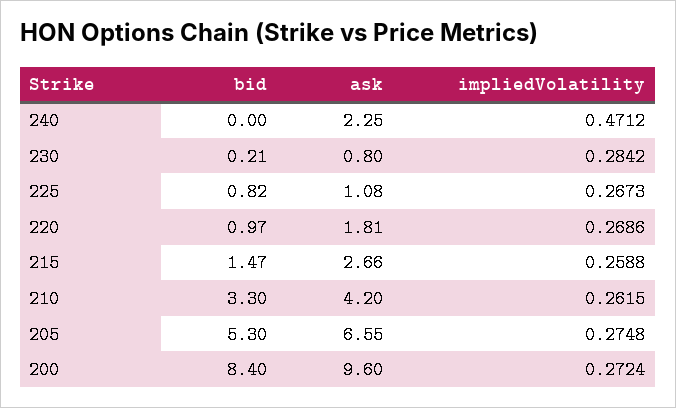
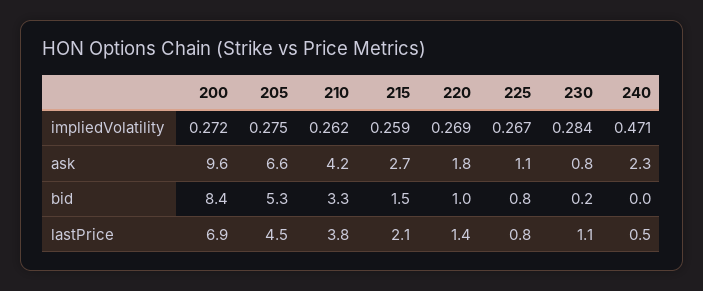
  {
    "bid": {
      "240": 0,
      "230": 0.21,
      "225": 0.82,
      "220": 0.97,
      "215": 1.47,
      "210": 3.3,
      "205": 5.3,
      "200": 8.4
    },
    "ask": {
      "240": 2.25,
      "230": 0.8,
      "225": 1.08,
      "220": 1.81,
      "215": 2.66,
      "210": 4.2,
      "205": 6.55,
      "200": 9.6
    },
    "impliedVolatility": {
      "240": 0.4712,
      "230": 0.2842,
      "225": 0.2673,
      "220": 0.2686,
      "215": 0.2588,
      "210": 0.2615,
      "205": 0.2748,
      "200": 0.2724
-   }
+   },
+   "lastPrice": {
+     "200": 6.9,
+     "205": 4.5,
+     "210": 3.8,
+     "215": 2.1,
+     "220": 1.4,
+     "225": 0.8,
+     "230": 1.1,
+     "240": 0.5
+   }
  }

